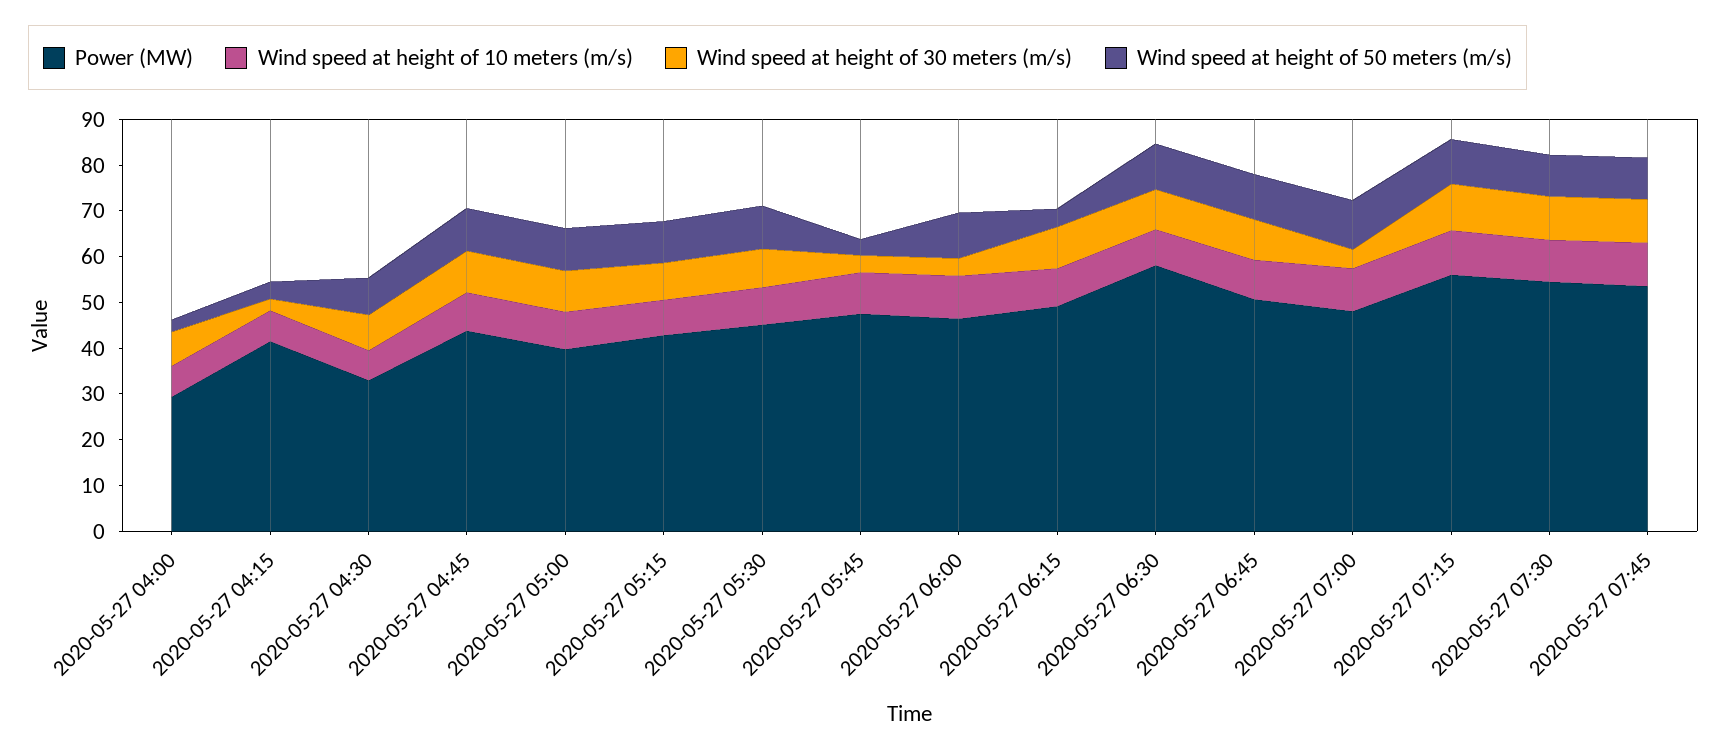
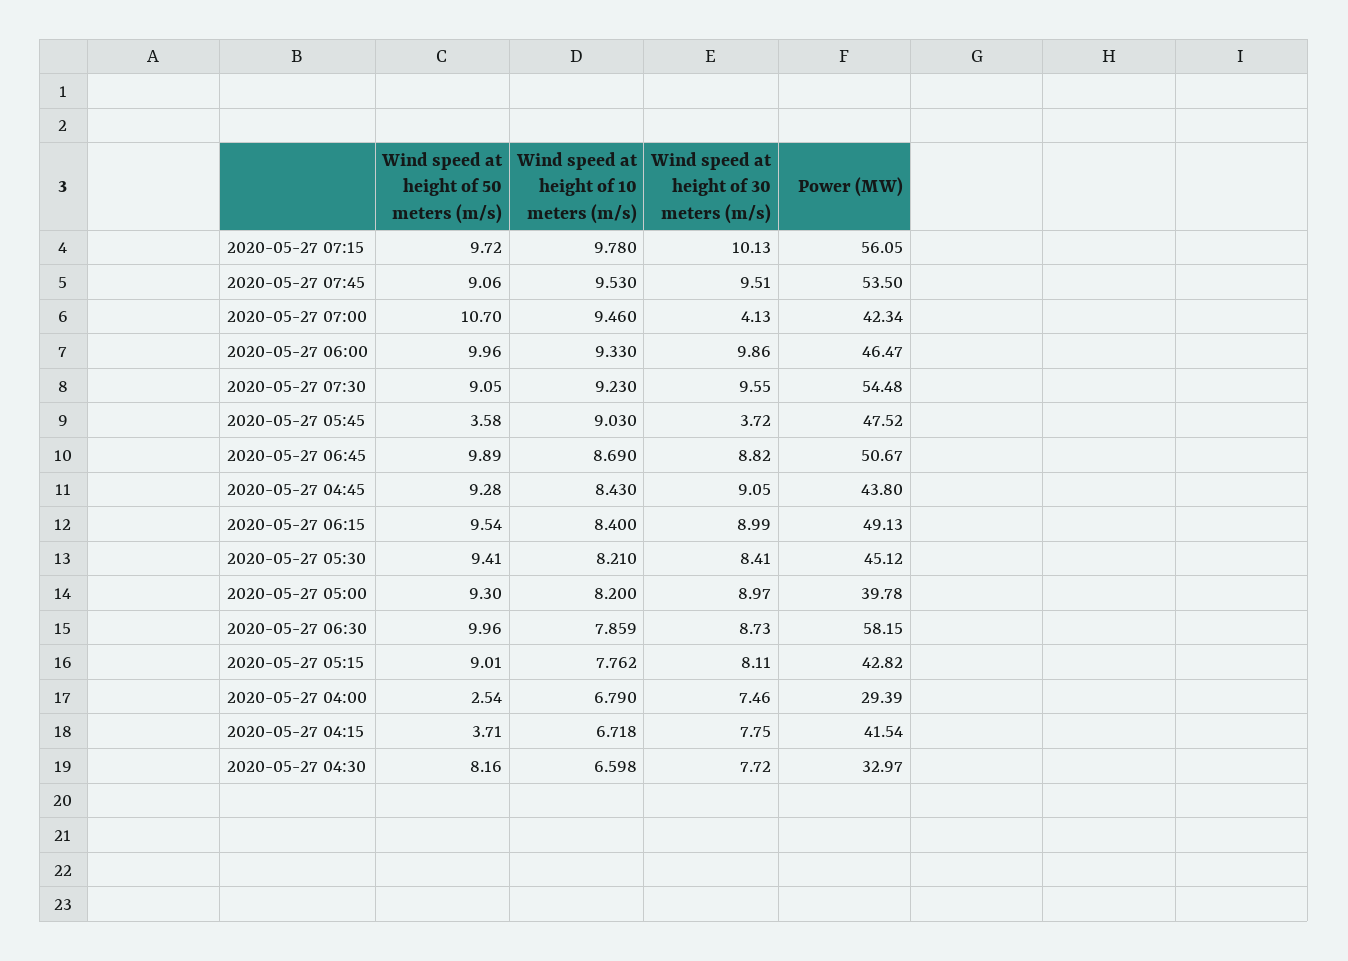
  {
    "Power (MW)": {
      "2020-05-27 04:00": 29.39,
      "2020-05-27 04:15": 41.54,
      "2020-05-27 04:30": 32.97,
      "2020-05-27 04:45": 43.8,
      "2020-05-27 05:00": 39.78,
      "2020-05-27 05:15": 42.82,
      "2020-05-27 05:30": 45.12,
      "2020-05-27 05:45": 47.52,
      "2020-05-27 06:00": 46.47,
      "2020-05-27 06:15": 49.13,
      "2020-05-27 06:30": 58.15,
      "2020-05-27 06:45": 50.67,
-     "2020-05-27 07:00": 48,
+     "2020-05-27 07:00": 42.34,
      "2020-05-27 07:15": 56.05,
      "2020-05-27 07:30": 54.48,
      "2020-05-27 07:45": 53.5
    },
    "Wind speed at height of 10 meters (m/s)": {
      "2020-05-27 04:00": 6.79,
      "2020-05-27 04:15": 6.718,
      "2020-05-27 04:30": 6.598,
      "2020-05-27 04:45": 8.43,
      "2020-05-27 05:00": 8.2,
      "2020-05-27 05:15": 7.762,
      "2020-05-27 05:30": 8.21,
      "2020-05-27 05:45": 9.03,
      "2020-05-27 06:00": 9.33,
      "2020-05-27 06:15": 8.4,
      "2020-05-27 06:30": 7.859,
      "2020-05-27 06:45": 8.69,
      "2020-05-27 07:00": 9.46,
      "2020-05-27 07:15": 9.78,
      "2020-05-27 07:30": 9.23,
      "2020-05-27 07:45": 9.53
    },
    "Wind speed at height of 30 meters (m/s)": {
      "2020-05-27 04:00": 7.46,
-     "2020-05-27 04:15": 2,
+     "2020-05-27 04:15": 7.75,
      "2020-05-27 04:30": 7.72,
      "2020-05-27 04:45": 9.05,
      "2020-05-27 05:00": 8.97,
      "2020-05-27 05:15": 8.11,
      "2020-05-27 05:30": 8.41,
      "2020-05-27 05:45": 3.72,
-     "2020-05-27 06:00": 4,
+     "2020-05-27 06:00": 9.86,
      "2020-05-27 06:15": 8.99,
      "2020-05-27 06:30": 8.73,
      "2020-05-27 06:45": 8.82,
      "2020-05-27 07:00": 4.13,
      "2020-05-27 07:15": 10.13,
      "2020-05-27 07:30": 9.55,
      "2020-05-27 07:45": 9.51
    },
    "Wind speed at height of 50 meters (m/s)": {
      "2020-05-27 04:00": 2.54,
      "2020-05-27 04:15": 3.71,
      "2020-05-27 04:30": 8.16,
      "2020-05-27 04:45": 9.28,
      "2020-05-27 05:00": 9.3,
      "2020-05-27 05:15": 9.01,
      "2020-05-27 05:30": 9.41,
      "2020-05-27 05:45": 3.58,
      "2020-05-27 06:00": 9.96,
-     "2020-05-27 06:15": 4,
+     "2020-05-27 06:15": 9.54,
      "2020-05-27 06:30": 9.96,
      "2020-05-27 06:45": 9.89,
      "2020-05-27 07:00": 10.7,
      "2020-05-27 07:15": 9.72,
      "2020-05-27 07:30": 9.05,
      "2020-05-27 07:45": 9.06
    }
  }

